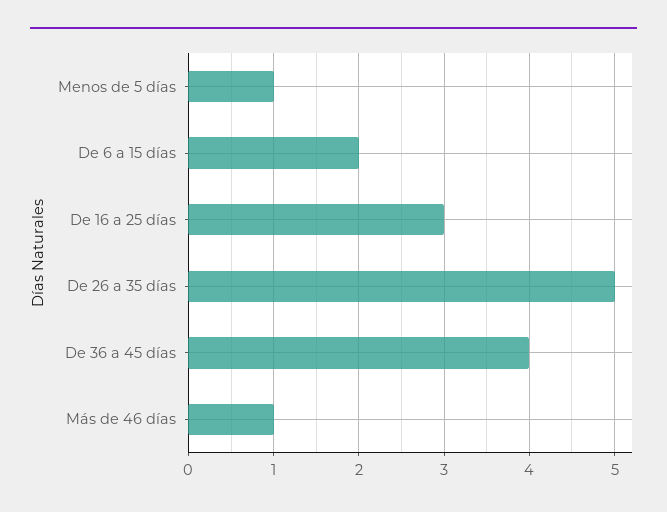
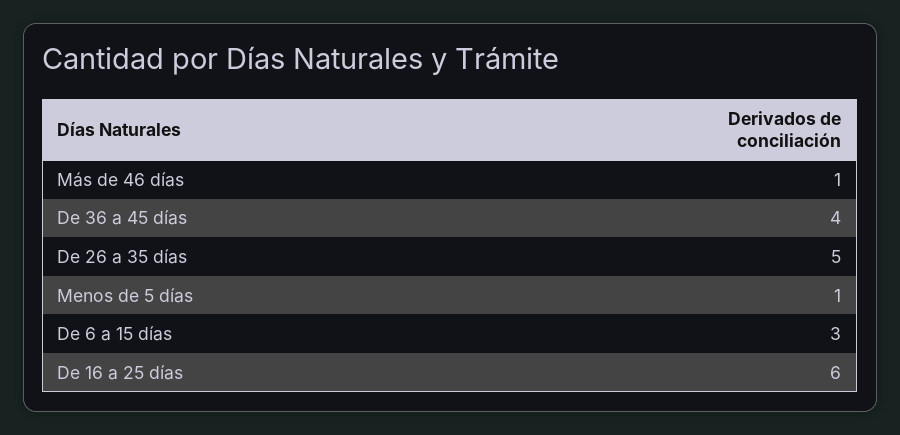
  {
    "Menos de 5 días": 1,
-   "De 6 a 15 días": 2,
+   "De 6 a 15 días": 3,
-   "De 16 a 25 días": 3,
+   "De 16 a 25 días": 6,
    "De 26 a 35 días": 5,
    "De 36 a 45 días": 4,
    "Más de 46 días": 1
  }

